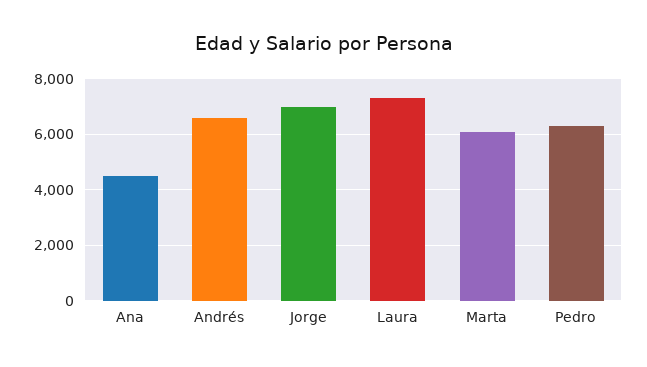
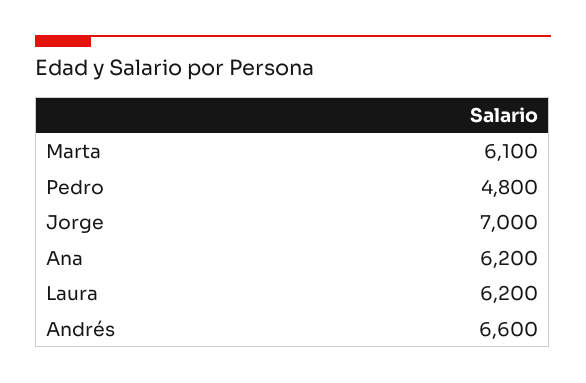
  {
-   "Ana": 4500,
+   "Ana": 6200,
    "Andrés": 6600,
    "Jorge": 7000,
-   "Laura": 7250,
+   "Laura": 6200,
    "Marta": 6100,
-   "Pedro": 6250
+   "Pedro": 4800
  }

